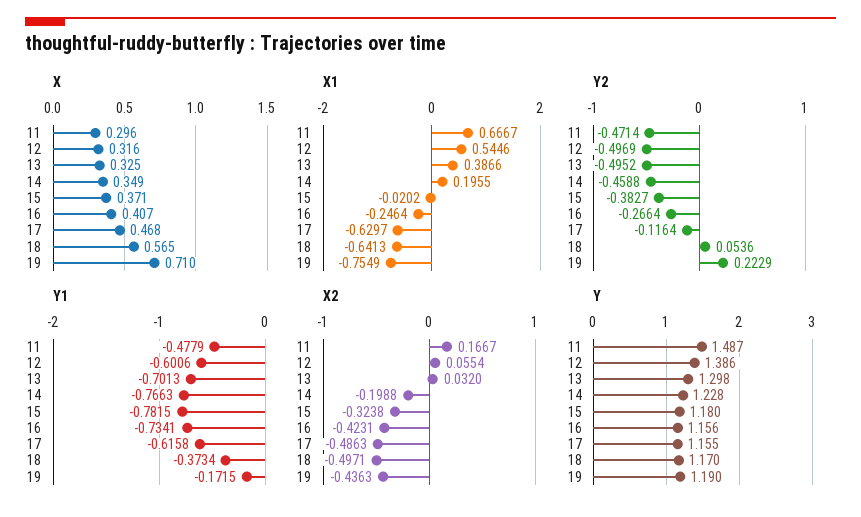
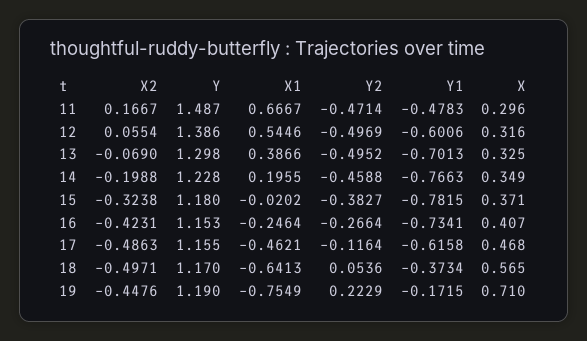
  {
    "X": {
      "11": 0.296,
      "12": 0.316,
      "13": 0.325,
      "14": 0.349,
      "15": 0.371,
      "16": 0.407,
      "17": 0.468,
      "18": 0.565,
      "19": 0.71
    },
    "X1": {
      "11": 0.6667,
      "12": 0.5446,
      "13": 0.3866,
      "14": 0.1955,
      "15": -0.0202,
      "16": -0.2464,
-     "17": -0.6297,
+     "17": -0.4621,
      "18": -0.6413,
      "19": -0.7549
    },
    "Y2": {
      "11": -0.4714,
      "12": -0.4969,
      "13": -0.4952,
      "14": -0.4588,
      "15": -0.3827,
      "16": -0.2664,
      "17": -0.1164,
      "18": 0.0536,
      "19": 0.2229
    },
    "Y1": {
-     "11": -0.4779,
+     "11": -0.4783,
      "12": -0.6006,
      "13": -0.7013,
      "14": -0.7663,
      "15": -0.7815,
      "16": -0.7341,
      "17": -0.6158,
      "18": -0.3734,
      "19": -0.1715
    },
    "X2": {
      "11": 0.1667,
      "12": 0.0554,
-     "13": 0.032,
+     "13": -0.069,
      "14": -0.1988,
      "15": -0.3238,
      "16": -0.4231,
      "17": -0.4863,
      "18": -0.4971,
-     "19": -0.4363
+     "19": -0.4476
    },
    "Y": {
      "11": 1.487,
      "12": 1.386,
      "13": 1.298,
      "14": 1.228,
      "15": 1.18,
-     "16": 1.156,
+     "16": 1.153,
      "17": 1.155,
      "18": 1.17,
      "19": 1.19
    }
  }

